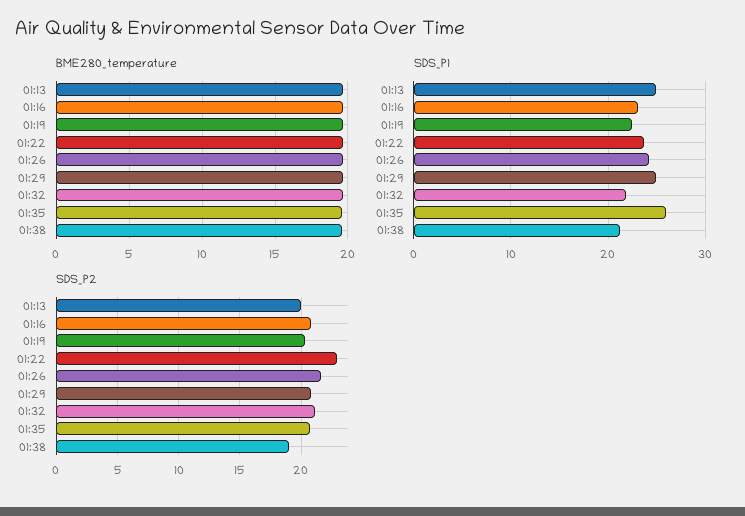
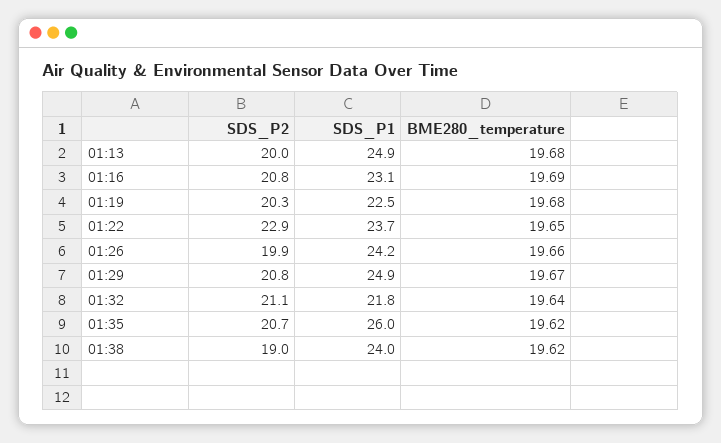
  {
    "BME280_temperature": {
      "01:13": 19.68,
      "01:16": 19.69,
      "01:19": 19.68,
      "01:22": 19.65,
      "01:26": 19.66,
      "01:29": 19.67,
      "01:32": 19.64,
      "01:35": 19.62,
      "01:38": 19.62
    },
    "SDS_P1": {
      "01:13": 24.9,
      "01:16": 23.1,
      "01:19": 22.5,
      "01:22": 23.7,
      "01:26": 24.2,
      "01:29": 24.9,
      "01:32": 21.8,
      "01:35": 26,
-     "01:38": 21
+     "01:38": 24
    },
    "SDS_P2": {
      "01:13": 20,
      "01:16": 20.8,
      "01:19": 20.3,
      "01:22": 22.9,
-     "01:26": 21.5,
+     "01:26": 19.9,
      "01:29": 20.8,
      "01:32": 21.1,
      "01:35": 20.7,
      "01:38": 19
    }
  }

